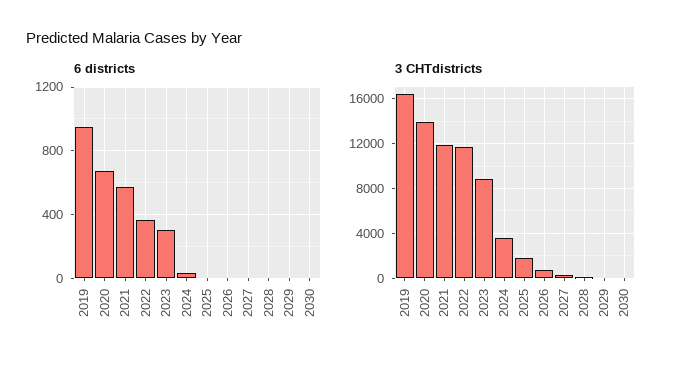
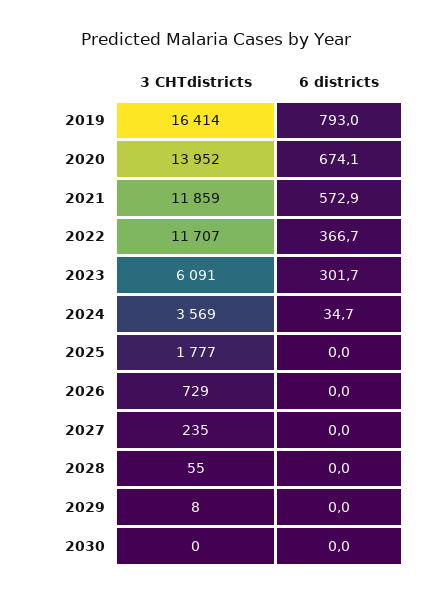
  {
    "6 districts": {
-     "2019": 950,
+     "2019": 793,
      "2020": 674.1,
      "2021": 572.9,
      "2022": 366.7,
      "2023": 301.7,
      "2024": 34.7,
      "2025": 0,
      "2026": 0,
      "2027": 0,
      "2028": 0,
      "2029": 0,
      "2030": 0
    },
    "3 CHTdistricts": {
      "2019": 16414,
      "2020": 13952,
      "2021": 11859,
      "2022": 11707,
-     "2023": 9000,
+     "2023": 6091,
      "2024": 3569,
      "2025": 1777,
      "2026": 729,
      "2027": 235,
      "2028": 55,
      "2029": 8,
      "2030": 0
    }
  }

